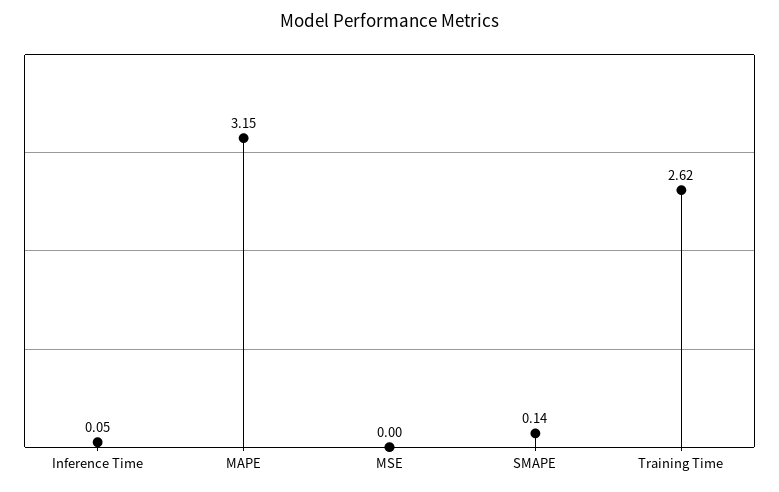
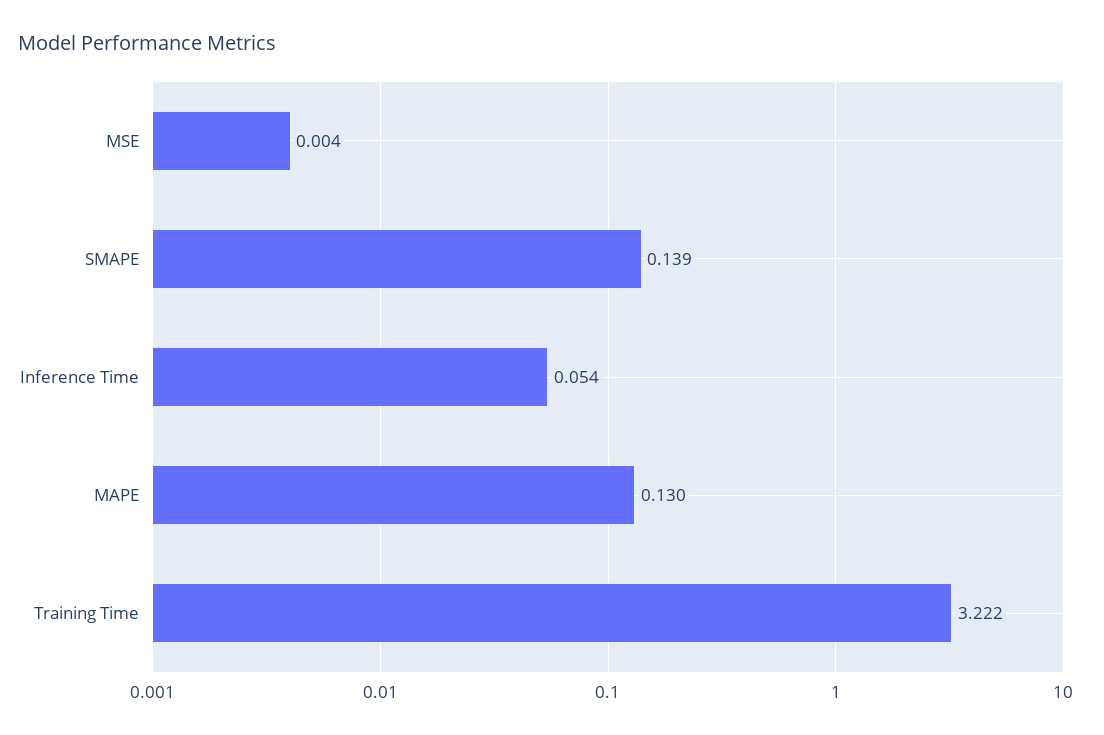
  {
    "Inference Time": 0.054,
-   "MAPE": 3.15,
+   "MAPE": 0.13,
    "MSE": 0.004,
    "SMAPE": 0.139,
-   "Training Time": 2.62
+   "Training Time": 3.222
  }

